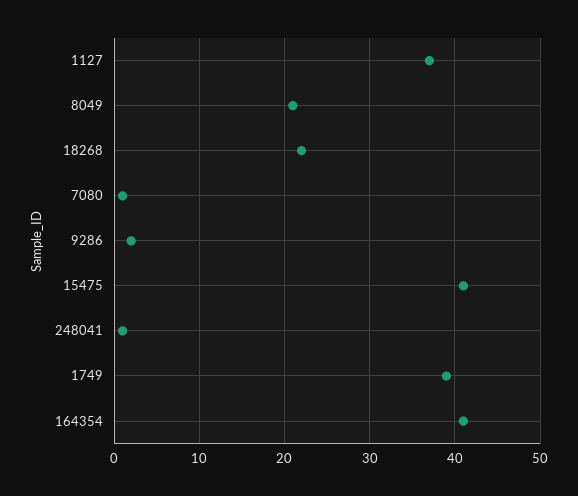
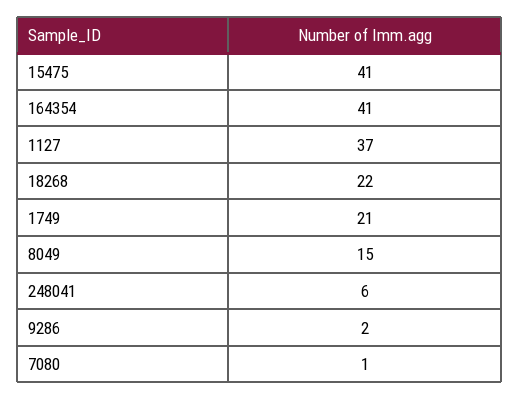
  {
    "1127": 37,
-   "8049": 21,
+   "8049": 15,
    "18268": 22,
    "7080": 1,
    "9286": 2,
    "15475": 41,
-   "248041": 1,
+   "248041": 6,
-   "1749": 39,
+   "1749": 21,
    "164354": 41
  }

